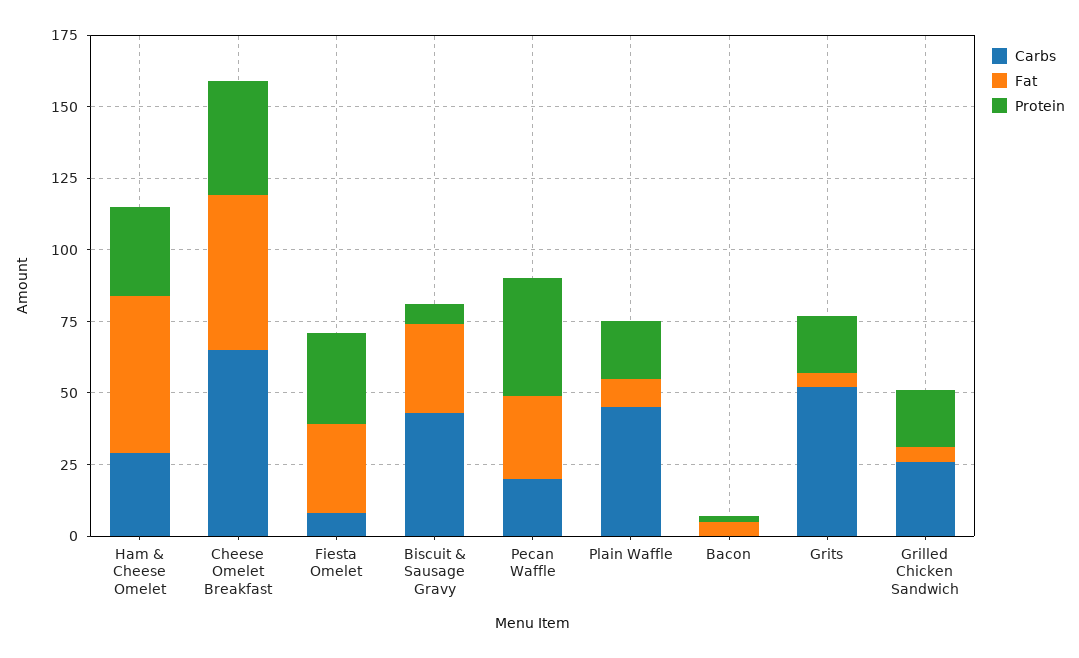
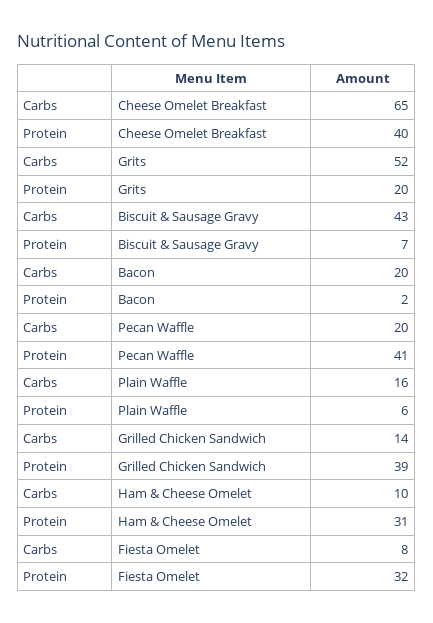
  {
    "Carbs": {
-     "Ham & Cheese Omelet": 30,
+     "Ham & Cheese Omelet": 10,
      "Cheese Omelet Breakfast": 65,
      "Fiesta Omelet": 8,
      "Biscuit & Sausage Gravy": 43,
      "Pecan Waffle": 20,
-     "Plain Waffle": 45,
+     "Plain Waffle": 16,
-     "Bacon": 0,
+     "Bacon": 20,
      "Grits": 52,
-     "Grilled Chicken Sandwich": 25
+     "Grilled Chicken Sandwich": 14
    },
-   "Fat": {
-     "Ham & Cheese Omelet": 55,
-     "Cheese Omelet Breakfast": 55,
-     "Fiesta Omelet": 30,
-     "Biscuit & Sausage Gravy": 30,
-     "Pecan Waffle": 30,
-     "Plain Waffle": 10,
-     "Bacon": 5,
-     "Grits": 5,
-     "Grilled Chicken Sandwich": 5
-   },
    "Protein": {
      "Ham & Cheese Omelet": 31,
      "Cheese Omelet Breakfast": 40,
      "Fiesta Omelet": 32,
      "Biscuit & Sausage Gravy": 7,
      "Pecan Waffle": 41,
-     "Plain Waffle": 20,
+     "Plain Waffle": 6,
      "Bacon": 2,
      "Grits": 20,
-     "Grilled Chicken Sandwich": 20
+     "Grilled Chicken Sandwich": 39
    }
  }

